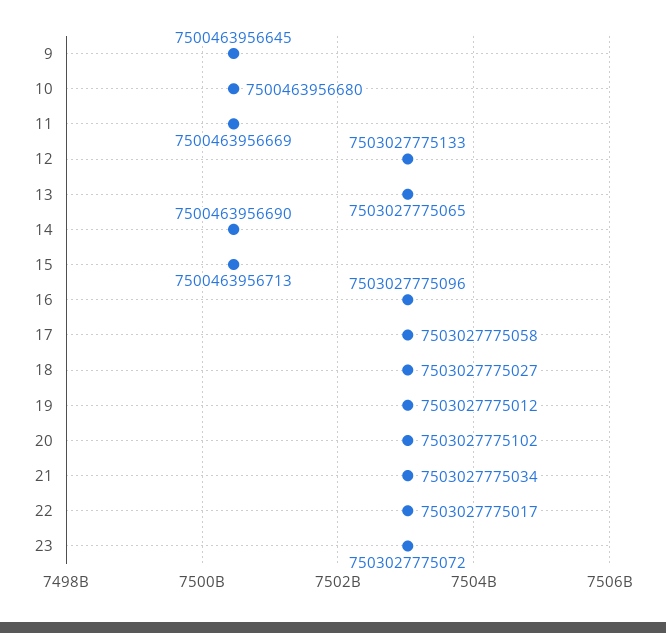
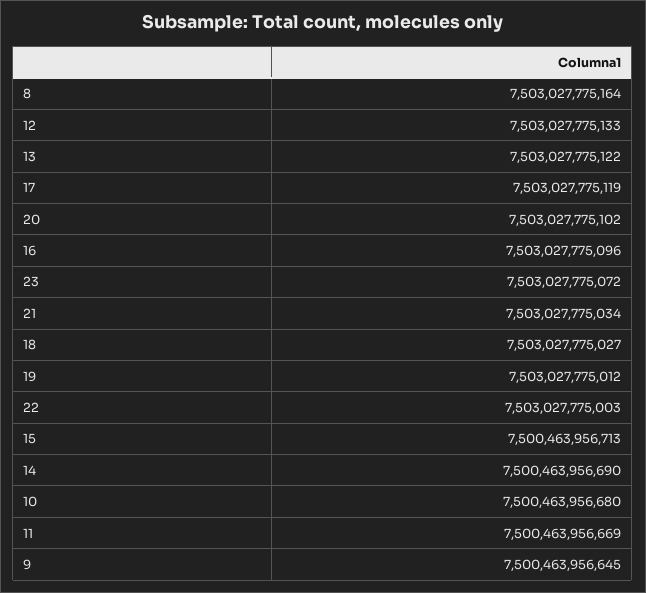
  {
    "9": 7500463956645,
    "10": 7500463956680,
    "11": 7500463956669,
    "12": 7503027775133,
-   "13": 7503027775065,
+   "13": 7503027775122,
    "14": 7500463956690,
    "15": 7500463956713,
    "16": 7503027775096,
-   "17": 7503027775058,
+   "17": 7503027775119,
    "18": 7503027775027,
    "19": 7503027775012,
    "20": 7503027775102,
    "21": 7503027775034,
-   "22": 7503027775017,
+   "22": 7503027775003,
-   "23": 7503027775072
+   "23": 7503027775072,
+   "8": 7503027775164
  }

